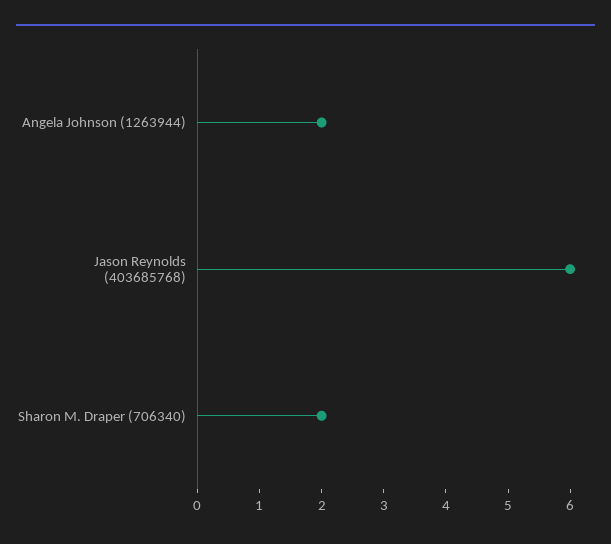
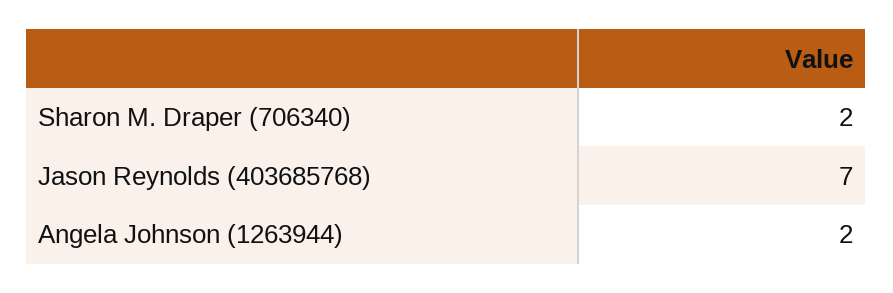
  {
    "Angela Johnson (1263944)": 2,
-   "Jason Reynolds (403685768)": 6,
+   "Jason Reynolds (403685768)": 7,
    "Sharon M. Draper (706340)": 2
  }

